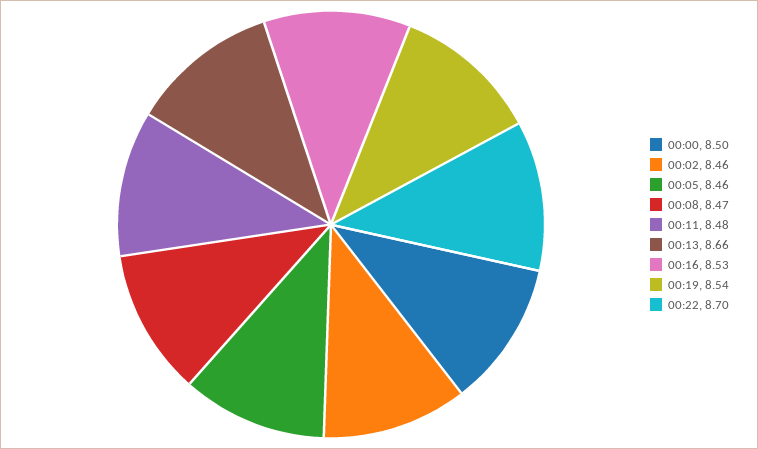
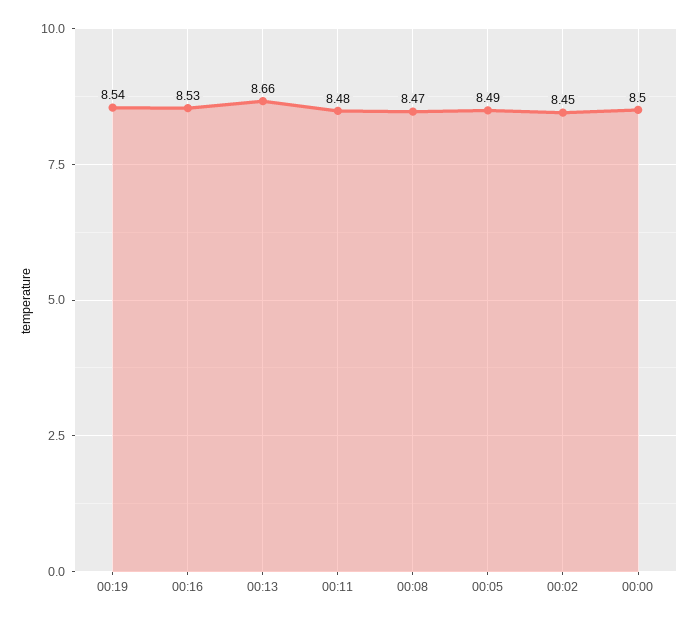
  {
    "00:00": 8.5,
-   "00:02": 8.46,
+   "00:02": 8.45,
-   "00:05": 8.46,
+   "00:05": 8.49,
    "00:08": 8.47,
    "00:11": 8.48,
    "00:13": 8.66,
    "00:16": 8.53,
-   "00:19": 8.54,
+   "00:19": 8.54
-   "00:22": 8.7
  }

